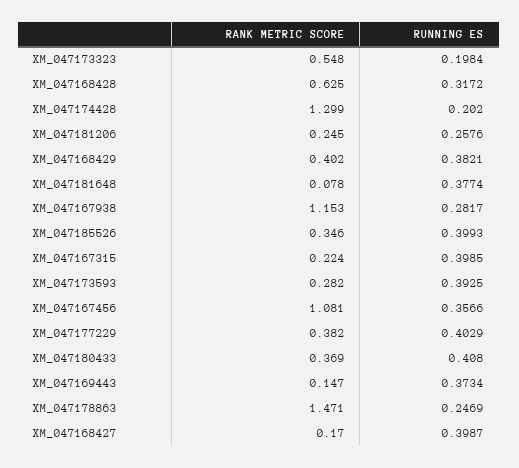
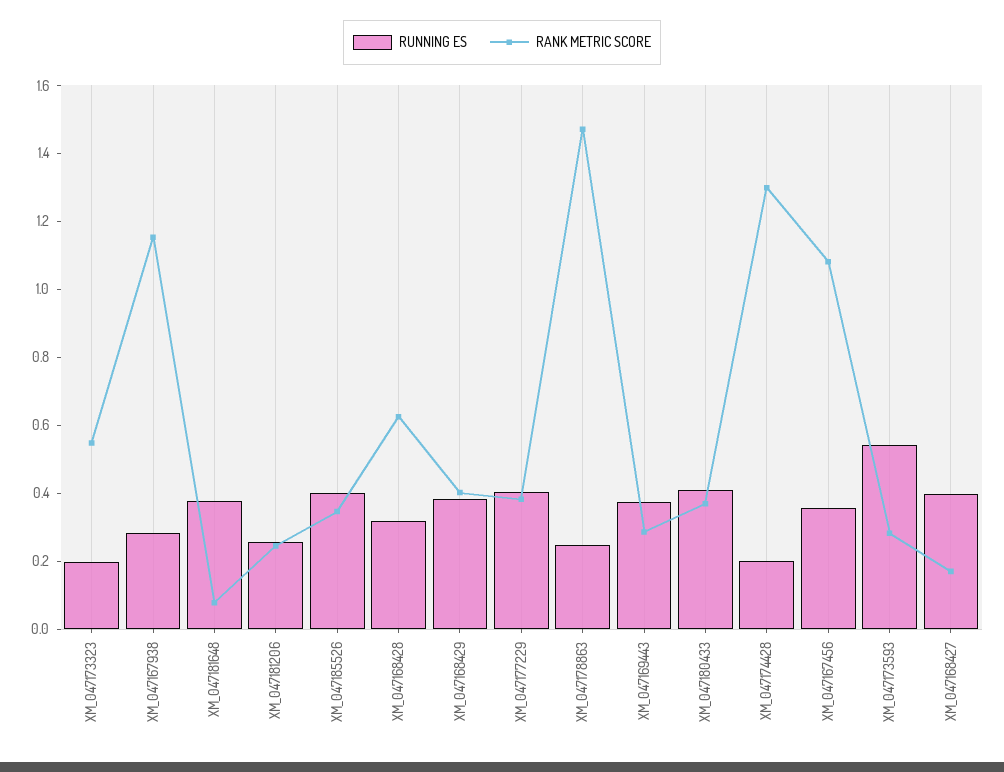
  {
    "RANK METRIC SCORE": {
      "XM_047173323": 0.548,
      "XM_047168428": 0.625,
      "XM_047174428": 1.299,
      "XM_047181206": 0.245,
      "XM_047168429": 0.402,
      "XM_047181648": 0.078,
      "XM_047167938": 1.153,
      "XM_047185526": 0.346,
-     "XM_047167315": 0.224,
      "XM_047173593": 0.282,
      "XM_047167456": 1.081,
      "XM_047177229": 0.382,
      "XM_047180433": 0.369,
-     "XM_047169443": 0.147,
+     "XM_047169443": 0.3,
      "XM_047178863": 1.471,
      "XM_047168427": 0.17
    },
    "RUNNING ES": {
      "XM_047173323": 0.1984,
      "XM_047168428": 0.3172,
      "XM_047174428": 0.202,
      "XM_047181206": 0.2576,
      "XM_047168429": 0.3821,
      "XM_047181648": 0.3774,
      "XM_047167938": 0.2817,
      "XM_047185526": 0.3993,
-     "XM_047167315": 0.3985,
-     "XM_047173593": 0.3925,
+     "XM_047173593": 0.55,
      "XM_047167456": 0.3566,
      "XM_047177229": 0.4029,
      "XM_047180433": 0.408,
      "XM_047169443": 0.3734,
      "XM_047178863": 0.2469,
      "XM_047168427": 0.3987
    }
  }

